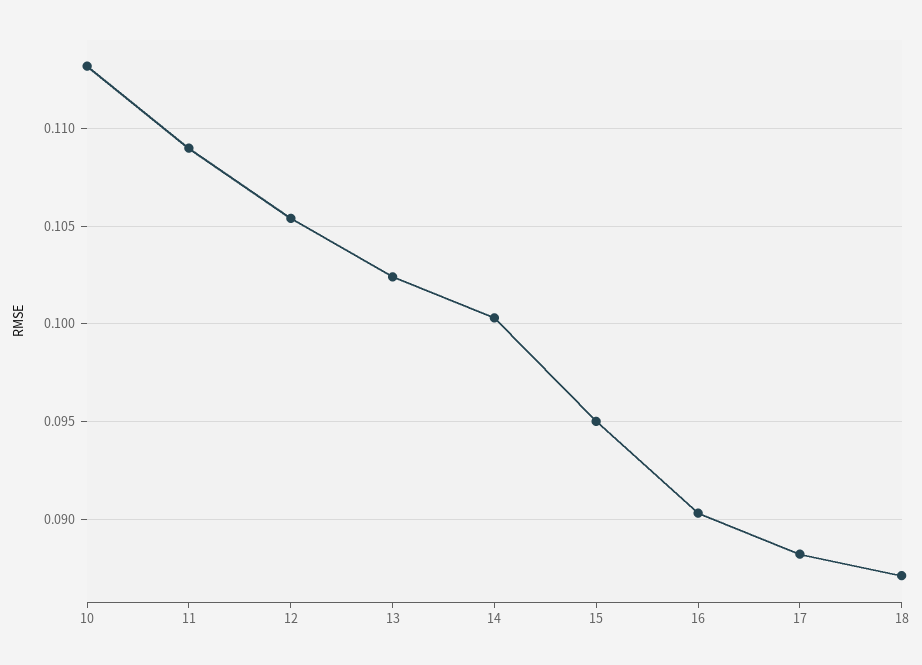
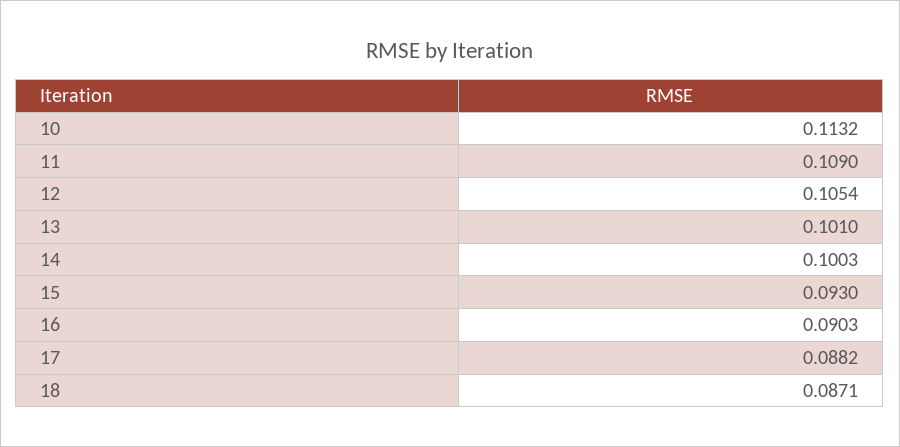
  {
    "10": 0.1132,
    "11": 0.109,
    "12": 0.1054,
-   "13": 0.1025,
+   "13": 0.101,
    "14": 0.1003,
-   "15": 0.095,
+   "15": 0.093,
    "16": 0.0903,
    "17": 0.0882,
    "18": 0.0871
  }

